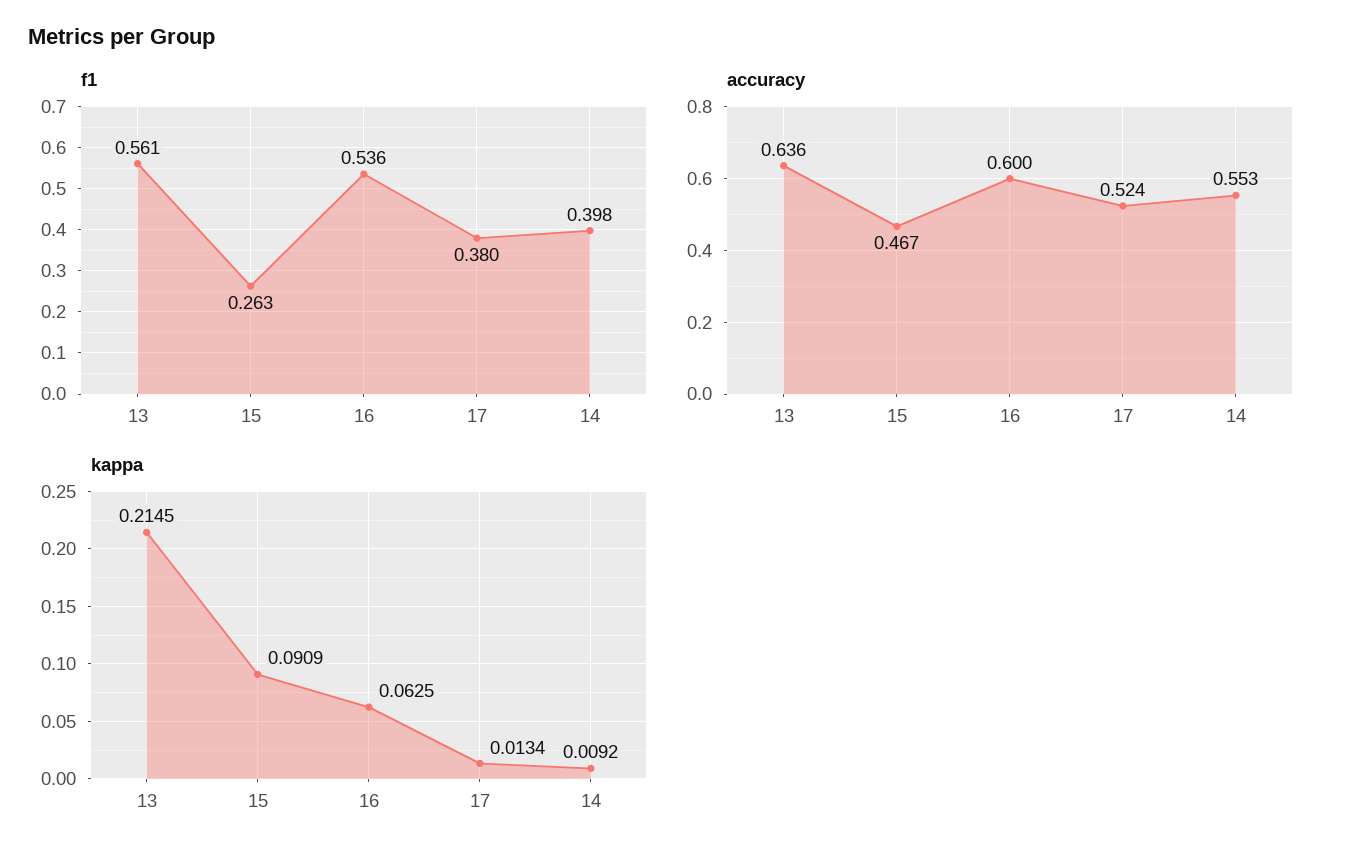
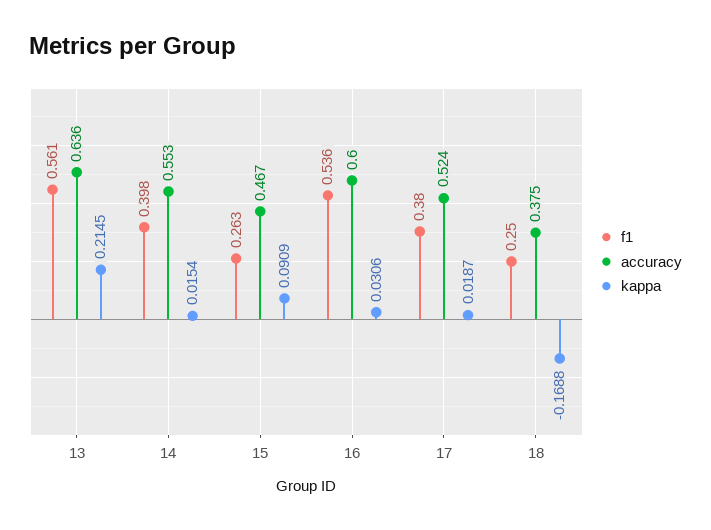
  {
    "f1": {
      "13": 0.561,
      "15": 0.263,
      "16": 0.536,
      "17": 0.38,
-     "14": 0.398
+     "14": 0.398,
+     "18": 0.25
    },
    "accuracy": {
      "13": 0.636,
      "15": 0.467,
      "16": 0.6,
      "17": 0.524,
-     "14": 0.553
+     "14": 0.553,
+     "18": 0.375
    },
    "kappa": {
      "13": 0.2145,
      "15": 0.0909,
-     "16": 0.0625,
+     "16": 0.0306,
-     "17": 0.0134,
+     "17": 0.0187,
-     "14": 0.0092
+     "14": 0.0154,
+     "18": -0.1688
    }
  }

